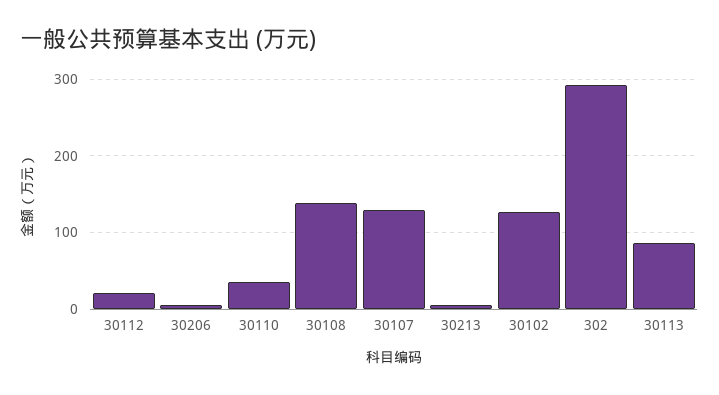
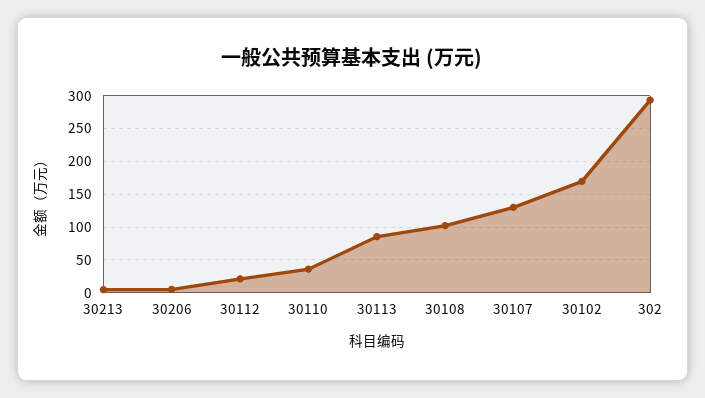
  {
    "30112": 20,
    "30206": 10,
    "30110": 40,
-   "30108": 140,
+   "30108": 100,
    "30107": 130,
    "30213": 0,
-   "30102": 130,
+   "30102": 170,
    "302": 290,
    "30113": 90
  }

